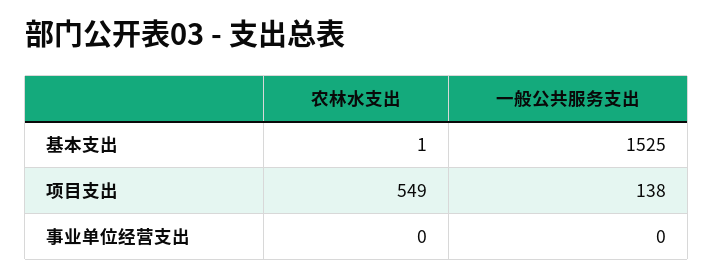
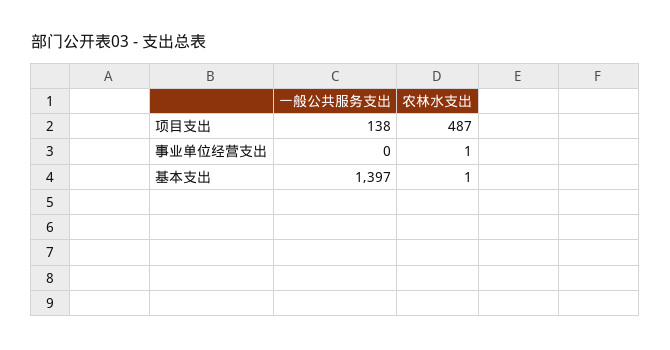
  {
    "农林水支出": {
      "基本支出": 1,
-     "项目支出": 549,
+     "项目支出": 487,
-     "事业单位经营支出": 0
+     "事业单位经营支出": 1
    },
    "一般公共服务支出": {
-     "基本支出": 1525,
+     "基本支出": 1397,
      "项目支出": 138,
      "事业单位经营支出": 0
    }
  }

